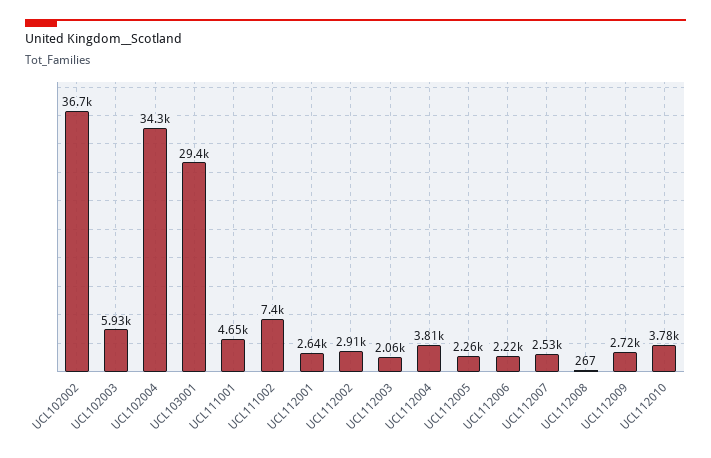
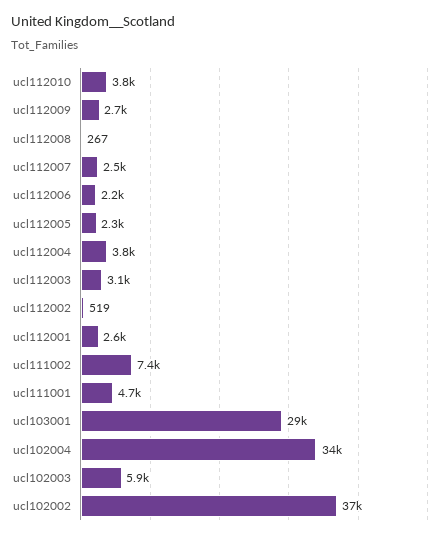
  {
    "UCL102002": 36700,
    "UCL102003": 5930,
    "UCL102004": 34300,
    "UCL103001": 29400,
    "UCL111001": 4650,
    "UCL111002": 7400,
    "UCL112001": 2640,
-   "UCL112002": 2910,
+   "UCL112002": 519,
-   "UCL112003": 2060,
+   "UCL112003": 3100,
    "UCL112004": 3810,
    "UCL112005": 2260,
    "UCL112006": 2220,
    "UCL112007": 2530,
    "UCL112008": 267,
    "UCL112009": 2720,
    "UCL112010": 3780
  }

